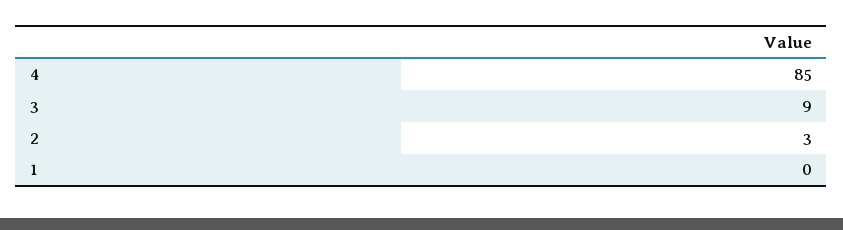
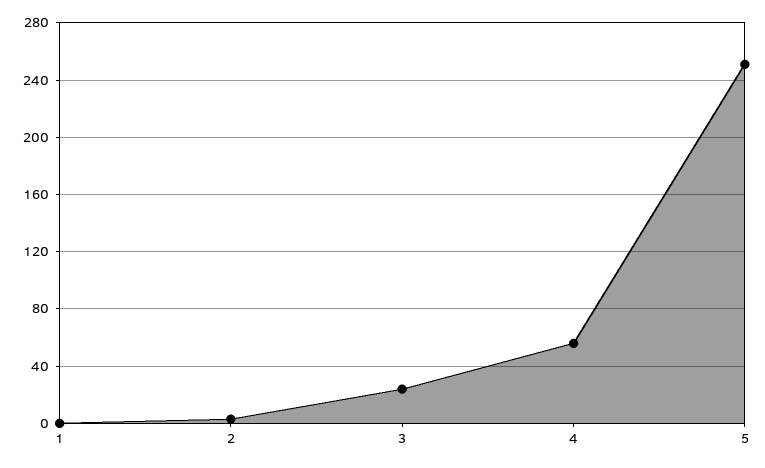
  {
-   "4": 85,
+   "4": 55,
-   "3": 9,
+   "3": 25,
    "2": 3,
-   "1": 0
+   "1": 0,
+   "5": 250
  }

